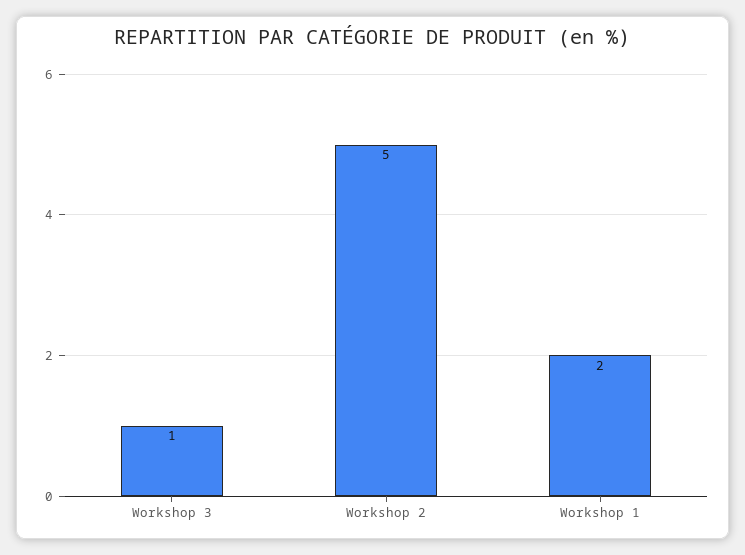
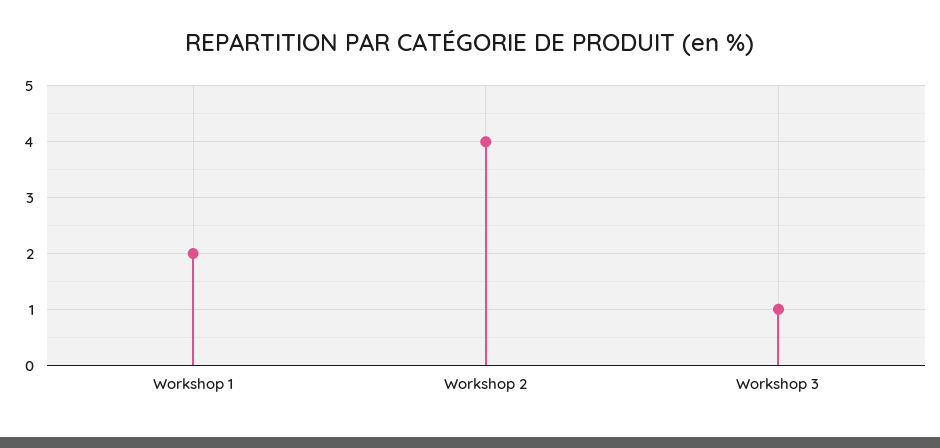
  {
    "Workshop 3": 1,
-   "Workshop 2": 5,
+   "Workshop 2": 4,
    "Workshop 1": 2
  }

